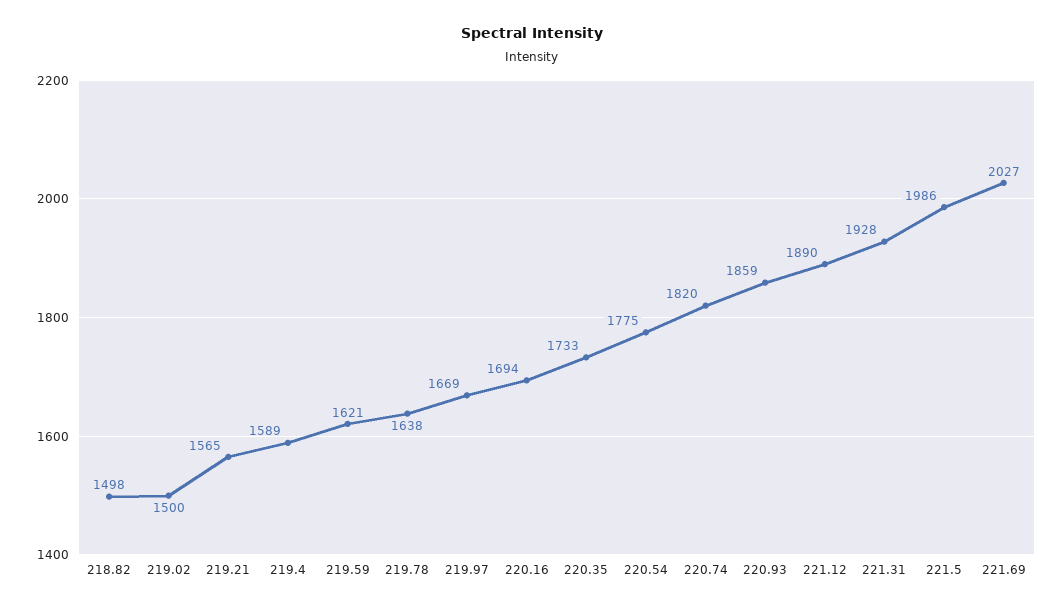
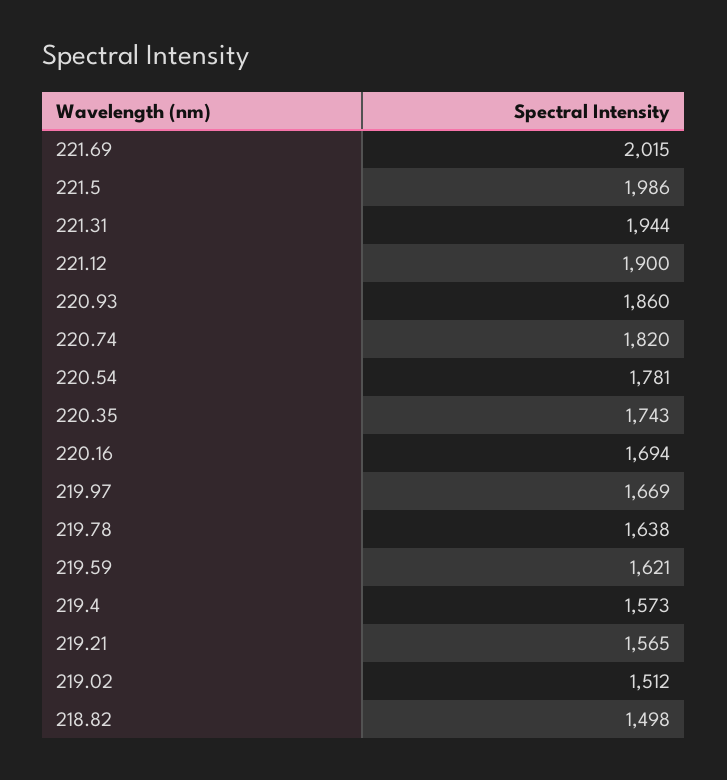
  {
    "218.82": 1498,
-   "219.02": 1500,
+   "219.02": 1512,
    "219.21": 1565,
-   "219.4": 1589,
+   "219.4": 1573,
    "219.59": 1621,
    "219.78": 1638,
    "219.97": 1669,
    "220.16": 1694,
-   "220.35": 1733,
+   "220.35": 1743,
-   "220.54": 1775,
+   "220.54": 1781,
    "220.74": 1820,
-   "220.93": 1859,
+   "220.93": 1860,
-   "221.12": 1890,
+   "221.12": 1900,
-   "221.31": 1928,
+   "221.31": 1944,
    "221.5": 1986,
-   "221.69": 2027
+   "221.69": 2015
  }

